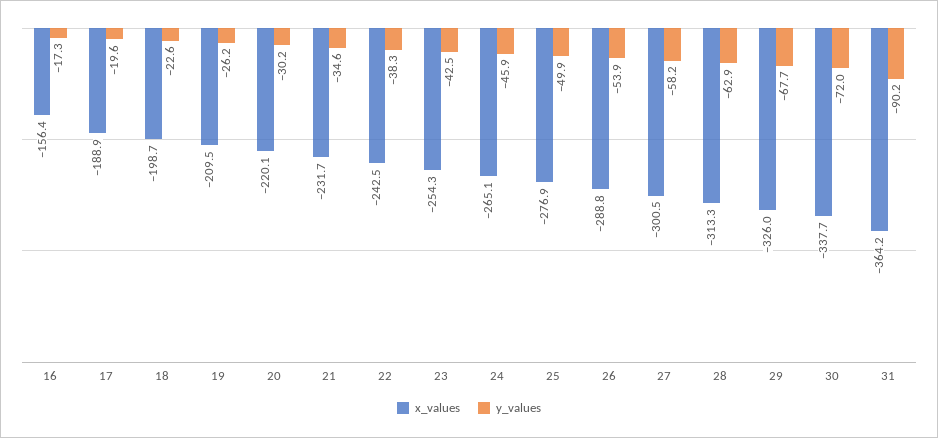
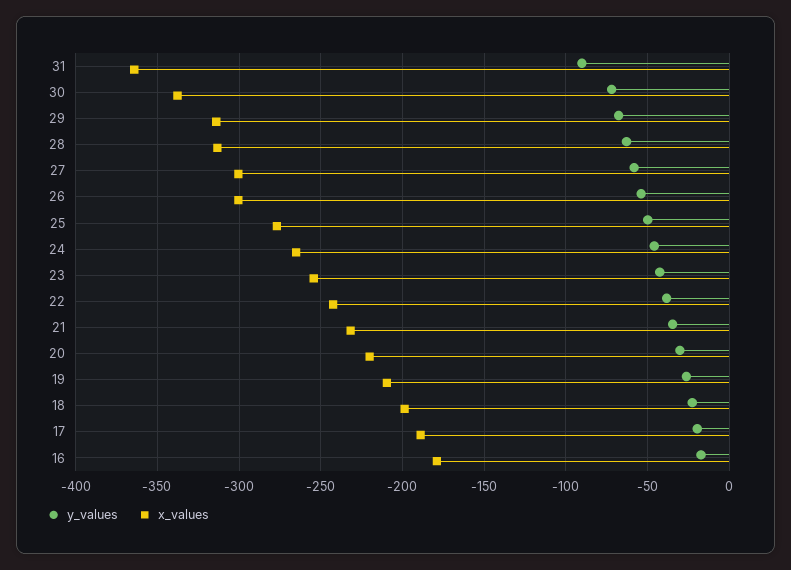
  {
    "x_values": {
-     "16": -156.4,
+     "16": -180,
      "17": -188.9,
      "18": -198.7,
      "19": -209.5,
      "20": -220.1,
      "21": -231.7,
      "22": -242.5,
      "23": -254.3,
      "24": -265.1,
      "25": -276.9,
-     "26": -288.8,
+     "26": -300,
      "27": -300.5,
      "28": -313.3,
-     "29": -326,
+     "29": -315,
      "30": -337.7,
      "31": -364.2
    },
    "y_values": {
      "16": -17.3,
      "17": -19.6,
      "18": -22.6,
      "19": -26.2,
      "20": -30.2,
      "21": -34.6,
      "22": -38.3,
      "23": -42.5,
      "24": -45.9,
      "25": -49.9,
      "26": -53.9,
      "27": -58.2,
      "28": -62.9,
      "29": -67.7,
      "30": -72,
      "31": -90.2
    }
  }

